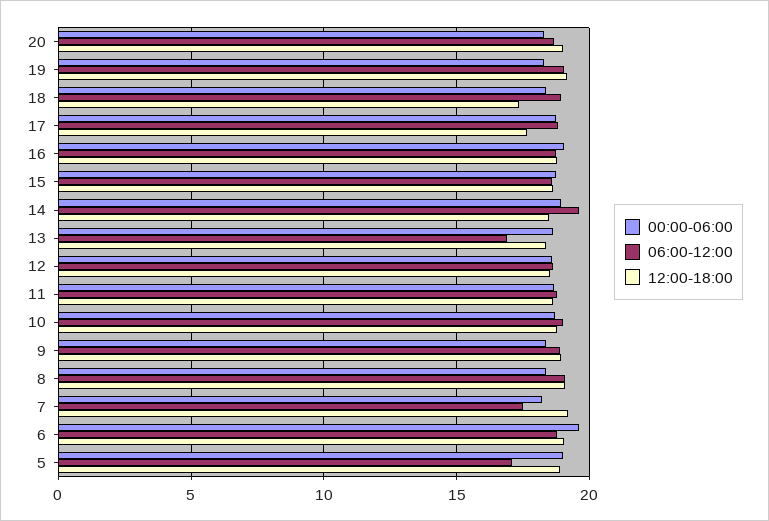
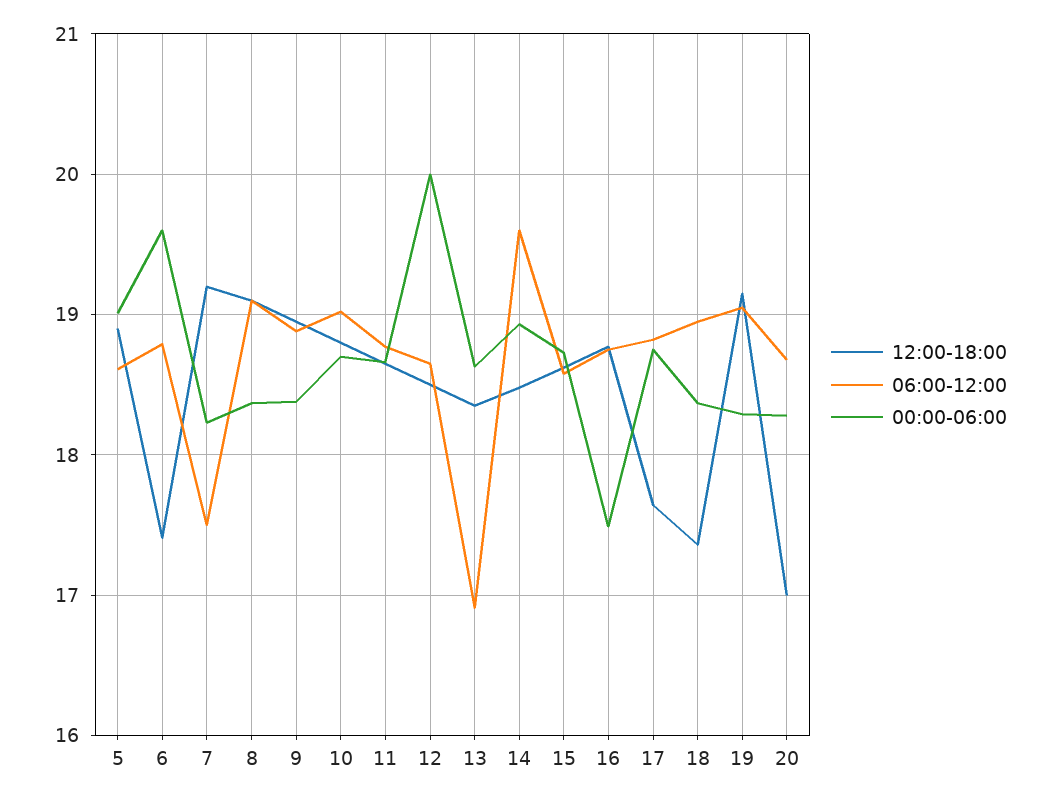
  {
    "00:00-06:00": {
      "20": 18.3,
      "19": 18.3,
      "18": 18.4,
      "17": 18.8,
-     "16": 19,
+     "16": 17.5,
      "15": 18.7,
      "14": 18.9,
      "13": 18.6,
-     "12": 18.5,
+     "12": 20,
      "11": 18.7,
      "10": 18.7,
      "9": 18.4,
      "8": 18.4,
      "7": 18.2,
      "6": 19.6,
      "5": 19
    },
    "06:00-12:00": {
      "20": 18.7,
      "19": 19.1,
      "18": 19,
      "17": 18.8,
      "16": 18.8,
      "15": 18.6,
      "14": 19.6,
      "13": 16.9,
      "12": 18.7,
      "11": 18.8,
      "10": 19,
      "9": 18.9,
      "8": 19.1,
      "7": 17.5,
      "6": 18.8,
-     "5": 17
+     "5": 18.6
    },
    "12:00-18:00": {
-     "20": 19,
+     "20": 17,
      "19": 19.2,
      "18": 17.4,
      "17": 17.6,
      "16": 18.8,
      "15": 18.6,
      "14": 18.5,
      "13": 18.4,
      "12": 18.5,
      "11": 18.7,
      "10": 18.8,
      "9": 19,
      "8": 19.1,
      "7": 19.2,
-     "6": 19,
+     "6": 17.4,
      "5": 18.9
    }
  }

